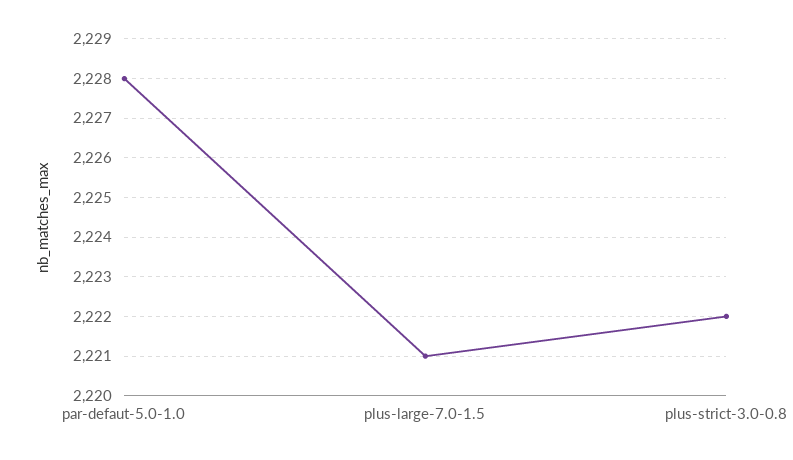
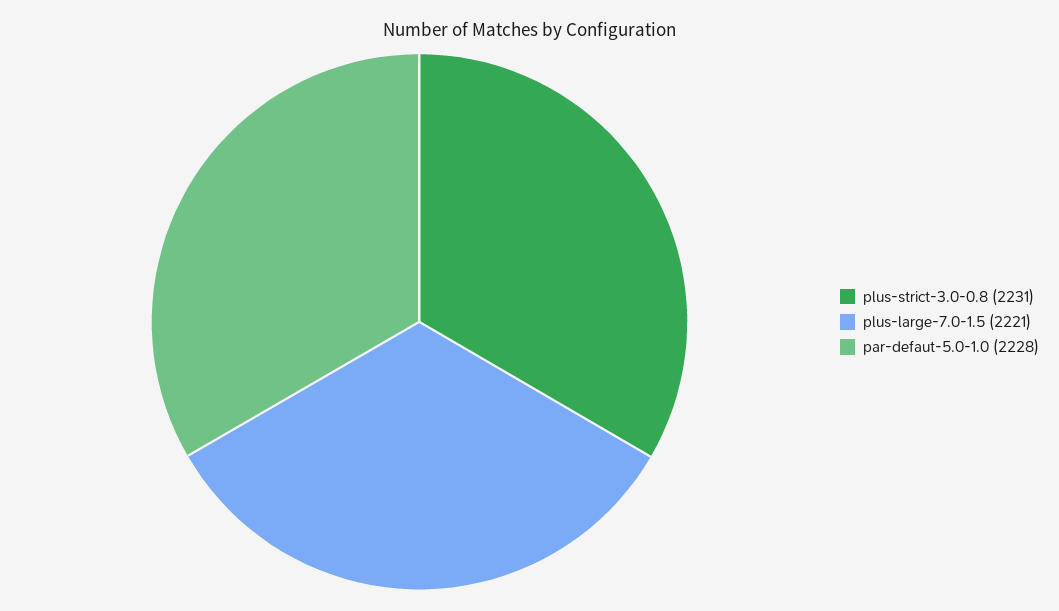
  {
    "par-defaut-5.0-1.0": 2228,
    "plus-large-7.0-1.5": 2221,
-   "plus-strict-3.0-0.8": 2222
+   "plus-strict-3.0-0.8": 2231
  }

